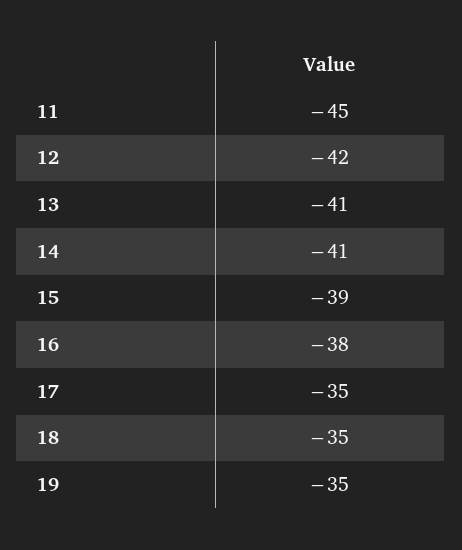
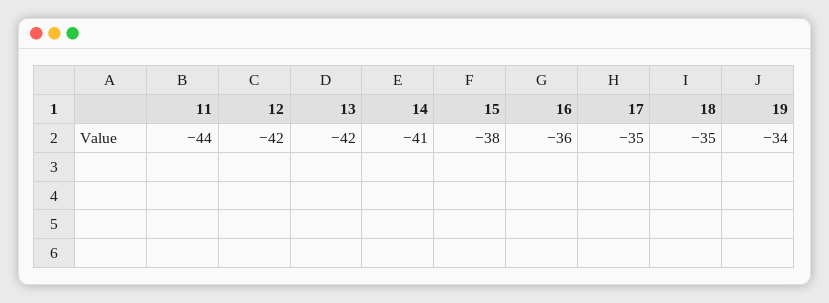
  {
-   "11": -45,
+   "11": -44,
    "12": -42,
-   "13": -41,
+   "13": -42,
    "14": -41,
-   "15": -39,
+   "15": -38,
-   "16": -38,
+   "16": -36,
    "17": -35,
    "18": -35,
-   "19": -35
+   "19": -34
  }

